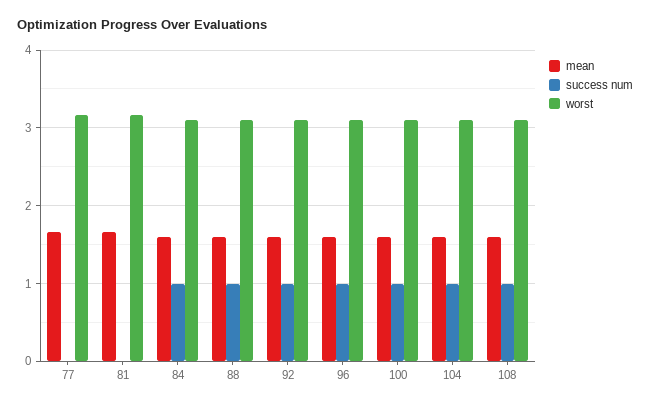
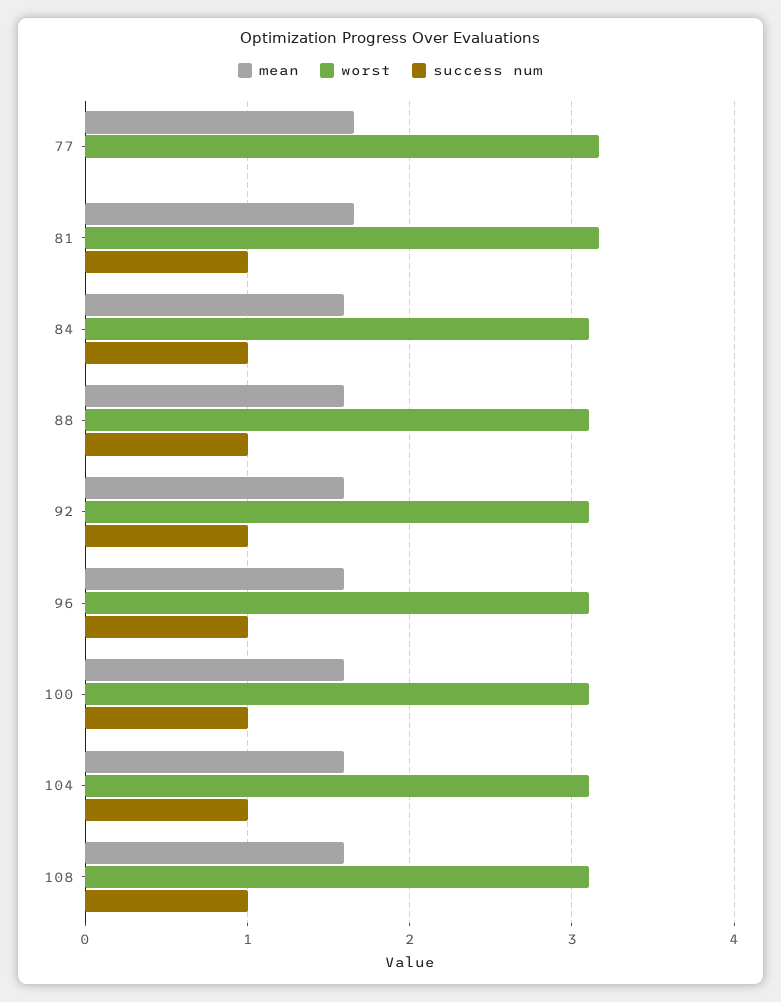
  {
    "mean": {
      "77": 1.7,
      "81": 1.7,
      "84": 1.6,
      "88": 1.6,
      "92": 1.6,
      "96": 1.6,
      "100": 1.6,
      "104": 1.6,
      "108": 1.6
    },
    "success num": {
      "77": 0,
-     "81": 0,
+     "81": 1,
      "84": 1,
      "88": 1,
      "92": 1,
      "96": 1,
      "100": 1,
      "104": 1,
      "108": 1
    },
    "worst": {
      "77": 3.2,
      "81": 3.2,
      "84": 3.1,
      "88": 3.1,
      "92": 3.1,
      "96": 3.1,
      "100": 3.1,
      "104": 3.1,
      "108": 3.1
    }
  }

